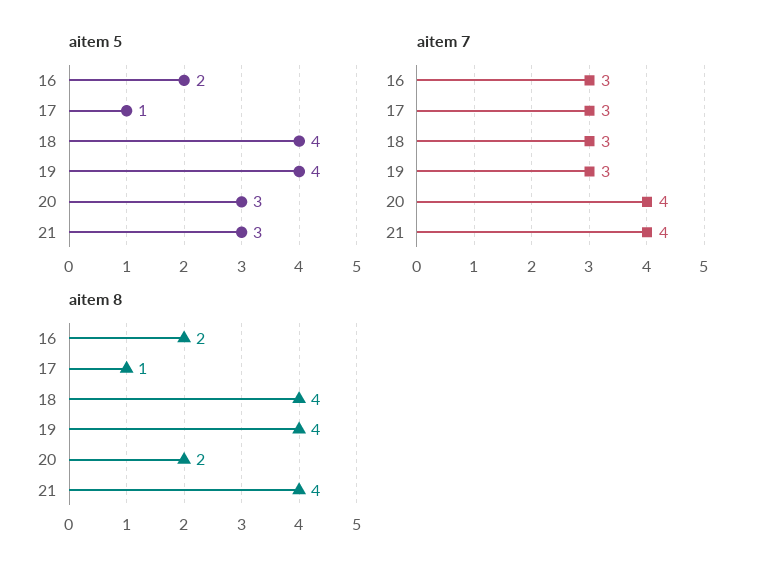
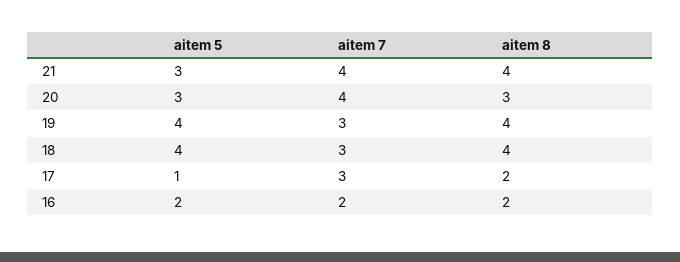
  {
    "aitem 5": {
      "16": 2,
      "17": 1,
      "18": 4,
      "19": 4,
      "20": 3,
      "21": 3
    },
    "aitem 7": {
-     "16": 3,
+     "16": 2,
      "17": 3,
      "18": 3,
      "19": 3,
      "20": 4,
      "21": 4
    },
    "aitem 8": {
      "16": 2,
-     "17": 1,
+     "17": 2,
      "18": 4,
      "19": 4,
-     "20": 2,
+     "20": 3,
      "21": 4
    }
  }

